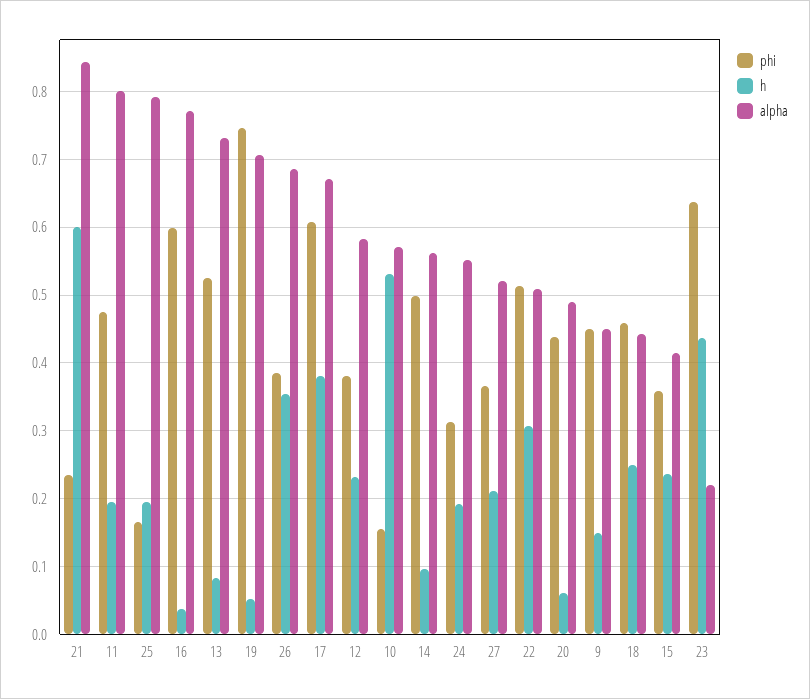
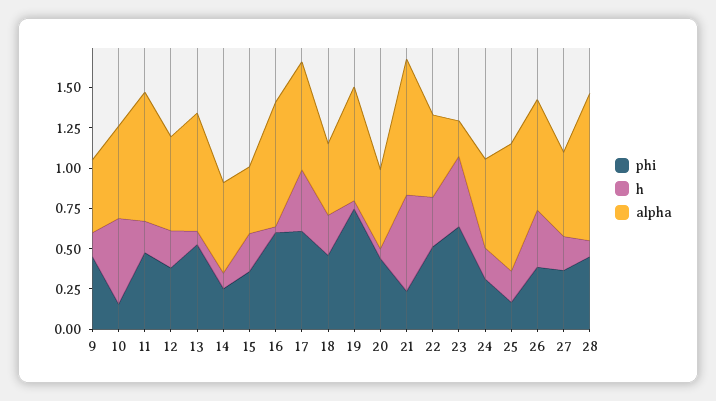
  {
    "phi": {
      "21": 0.23,
      "11": 0.47,
      "25": 0.17,
      "16": 0.6,
      "13": 0.53,
      "19": 0.75,
      "26": 0.39,
      "17": 0.61,
      "12": 0.38,
      "10": 0.16,
-     "14": 0.5,
+     "14": 0.25,
      "24": 0.31,
      "27": 0.37,
      "22": 0.51,
      "20": 0.44,
      "9": 0.45,
      "18": 0.46,
      "15": 0.36,
-     "23": 0.64
+     "23": 0.64,
+     "28": 0.45
    },
    "h": {
      "21": 0.6,
      "11": 0.2,
      "25": 0.19,
      "16": 0.04,
      "13": 0.08,
      "19": 0.05,
      "26": 0.35,
      "17": 0.38,
      "12": 0.23,
      "10": 0.53,
      "14": 0.1,
      "24": 0.19,
      "27": 0.21,
      "22": 0.31,
      "20": 0.06,
      "9": 0.15,
      "18": 0.25,
      "15": 0.24,
-     "23": 0.44
+     "23": 0.44,
+     "28": 0.1
    },
    "alpha": {
      "21": 0.84,
      "11": 0.8,
      "25": 0.79,
      "16": 0.77,
      "13": 0.73,
      "19": 0.71,
      "26": 0.69,
      "17": 0.67,
      "12": 0.58,
      "10": 0.57,
      "14": 0.56,
      "24": 0.55,
      "27": 0.52,
      "22": 0.51,
      "20": 0.49,
      "9": 0.45,
      "18": 0.44,
      "15": 0.41,
-     "23": 0.22
+     "23": 0.22,
+     "28": 0.9
    }
  }

